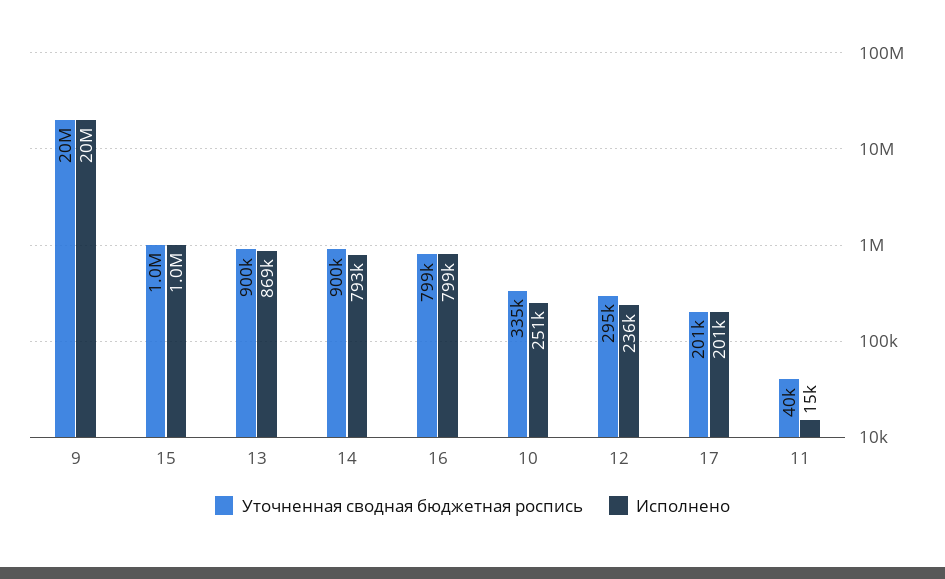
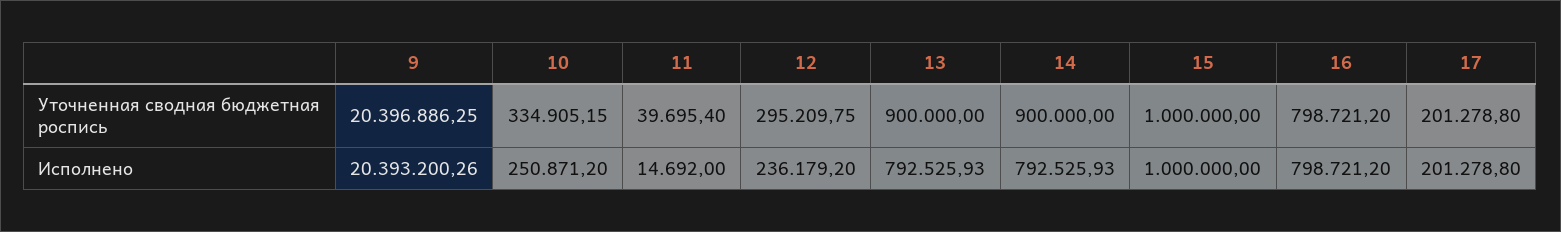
  {
    "Уточненная сводная бюджетная роспись": {
      "9": 20396886.25,
      "15": 1000000,
      "13": 900000,
      "14": 900000,
      "16": 798721.2,
      "10": 334905.15,
      "12": 295209.75,
      "17": 201278.8,
      "11": 39695.4
    },
    "Исполнено": {
      "9": 20393200.26,
      "15": 1000000,
-     "13": 869000,
+     "13": 792525.93,
      "14": 792525.93,
      "16": 798721.2,
      "10": 250871.2,
      "12": 236179.2,
      "17": 201278.8,
      "11": 14692
    }
  }

